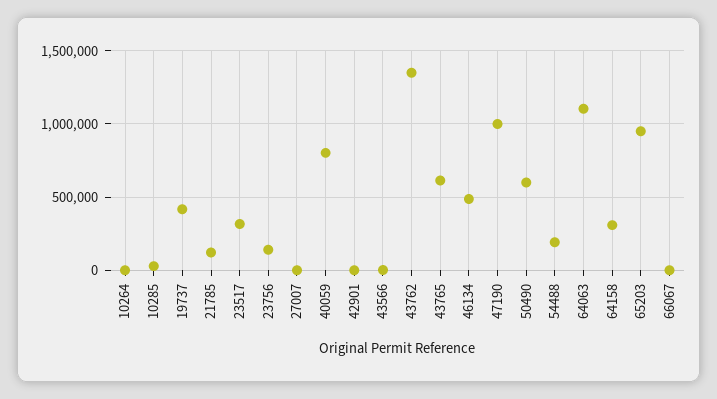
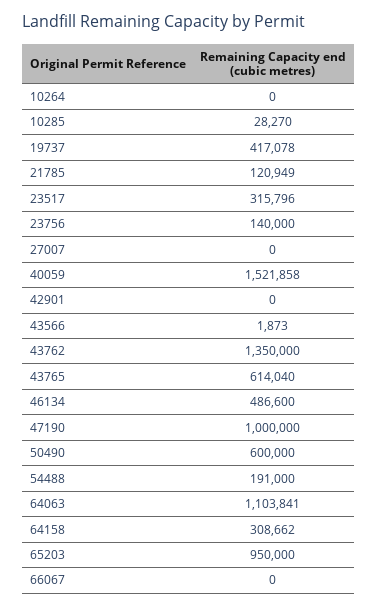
  {
    "10264": 0,
    "10285": 28270,
    "19737": 417078,
    "21785": 120949,
    "23517": 315796,
    "23756": 140000,
    "27007": 0,
-   "40059": 800000,
+   "40059": 1521858,
    "42901": 0,
    "43566": 1873,
    "43762": 1350000,
    "43765": 614040,
    "46134": 486600,
    "47190": 1000000,
    "50490": 600000,
    "54488": 191000,
    "64063": 1103841,
    "64158": 308662,
    "65203": 950000,
    "66067": 0
  }

